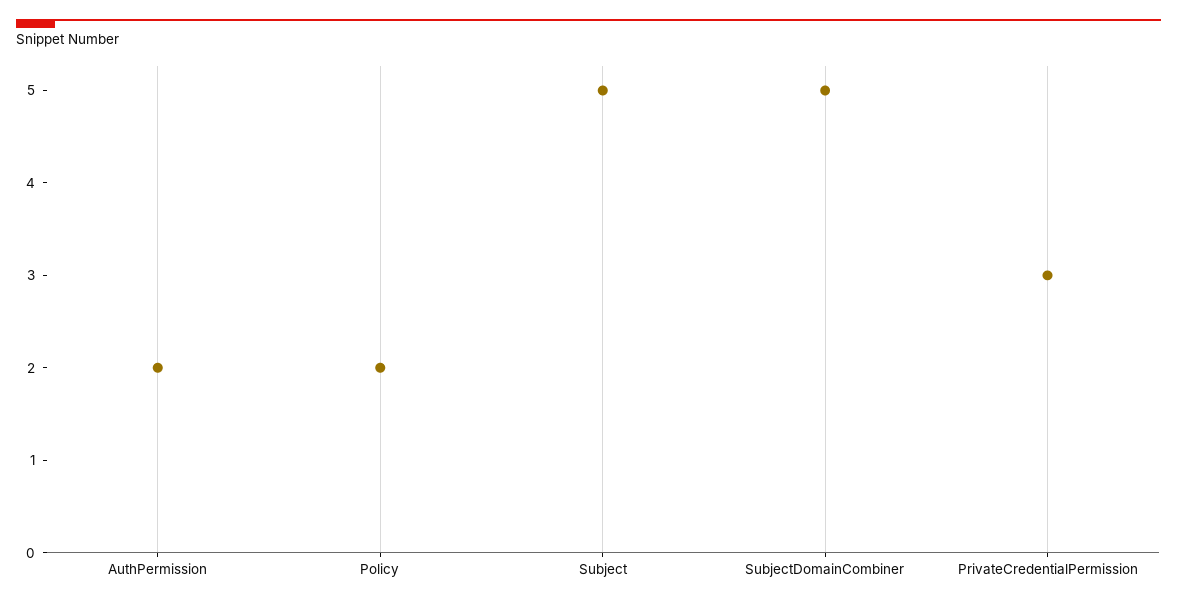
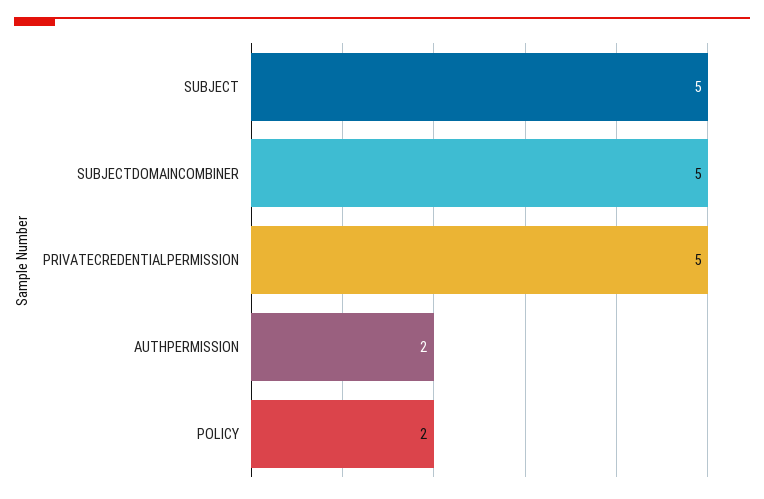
  {
    "AuthPermission": 2,
    "Policy": 2,
    "Subject": 5,
    "SubjectDomainCombiner": 5,
-   "PrivateCredentialPermission": 3
+   "PrivateCredentialPermission": 5
  }

